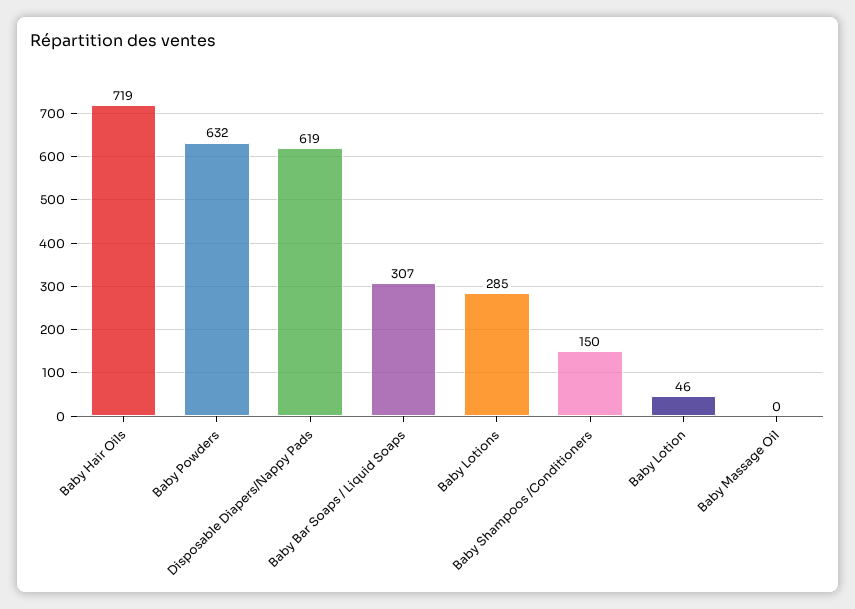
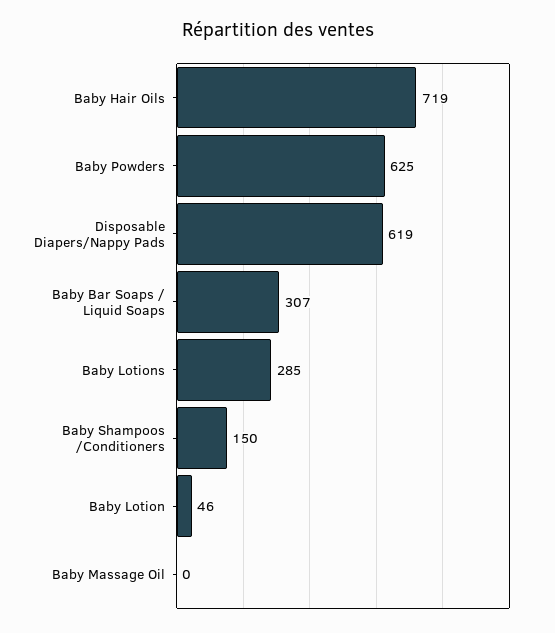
  {
    "Baby Hair Oils": 719,
-   "Baby Powders": 632,
+   "Baby Powders": 625,
    "Disposable Diapers/Nappy Pads": 619,
    "Baby Bar Soaps / Liquid Soaps": 307,
    "Baby Lotions": 285,
    "Baby Shampoos /Conditioners": 150,
    "Baby Lotion": 46,
    "Baby Massage Oil": 0
  }

